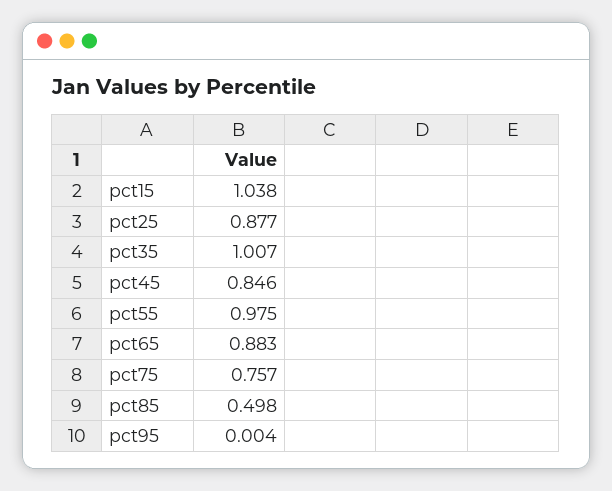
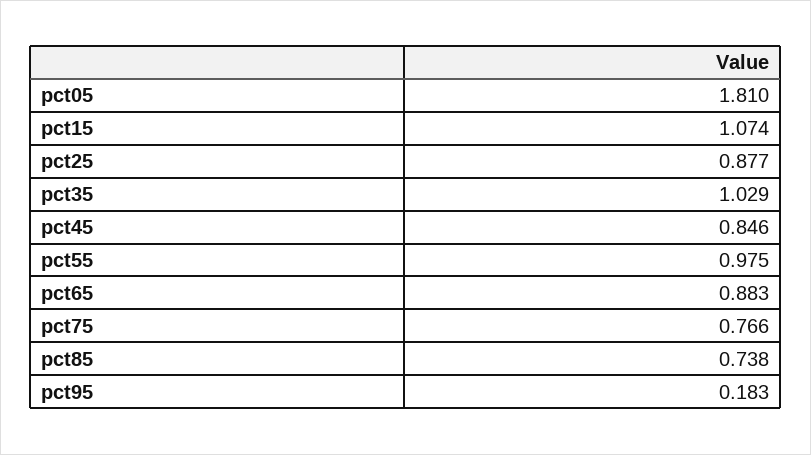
  {
-   "pct15": 1.038,
+   "pct15": 1.074,
    "pct25": 0.877,
-   "pct35": 1.007,
+   "pct35": 1.029,
    "pct45": 0.846,
    "pct55": 0.975,
    "pct65": 0.883,
-   "pct75": 0.757,
+   "pct75": 0.766,
-   "pct85": 0.498,
+   "pct85": 0.738,
-   "pct95": 0.004
+   "pct95": 0.183,
+   "pct05": 1.81
  }

